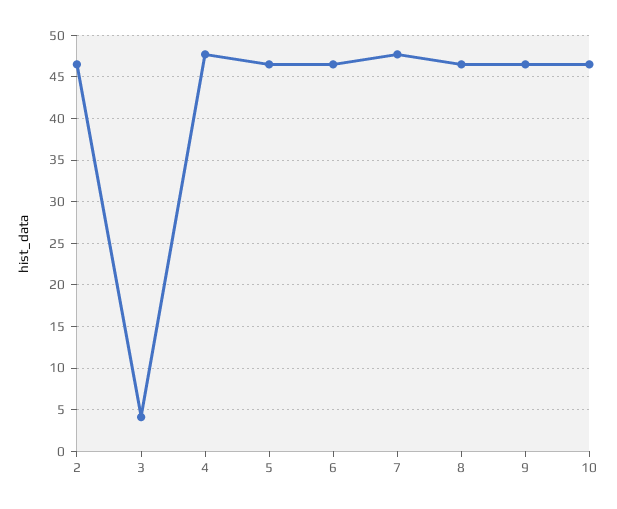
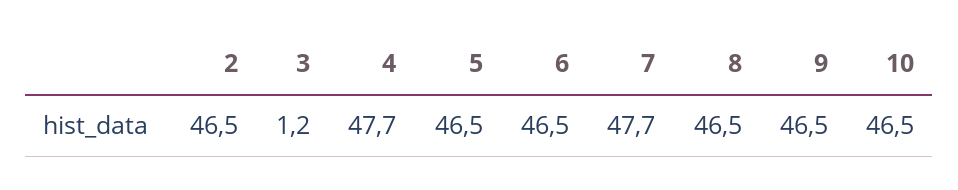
  {
    "2": 46.5,
-   "3": 4,
+   "3": 1.2,
    "4": 47.7,
    "5": 46.5,
    "6": 46.5,
    "7": 47.7,
    "8": 46.5,
    "9": 46.5,
    "10": 46.5
  }

